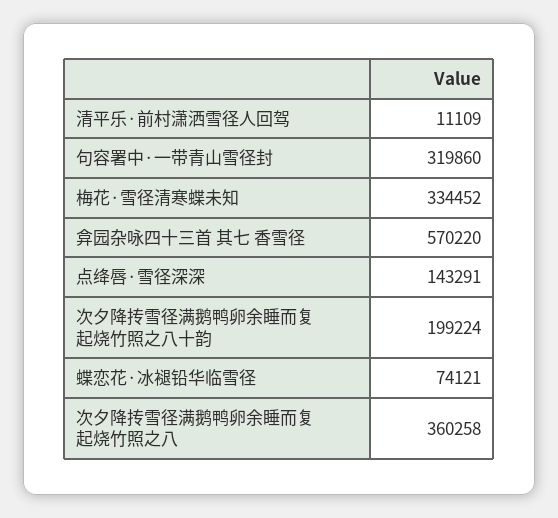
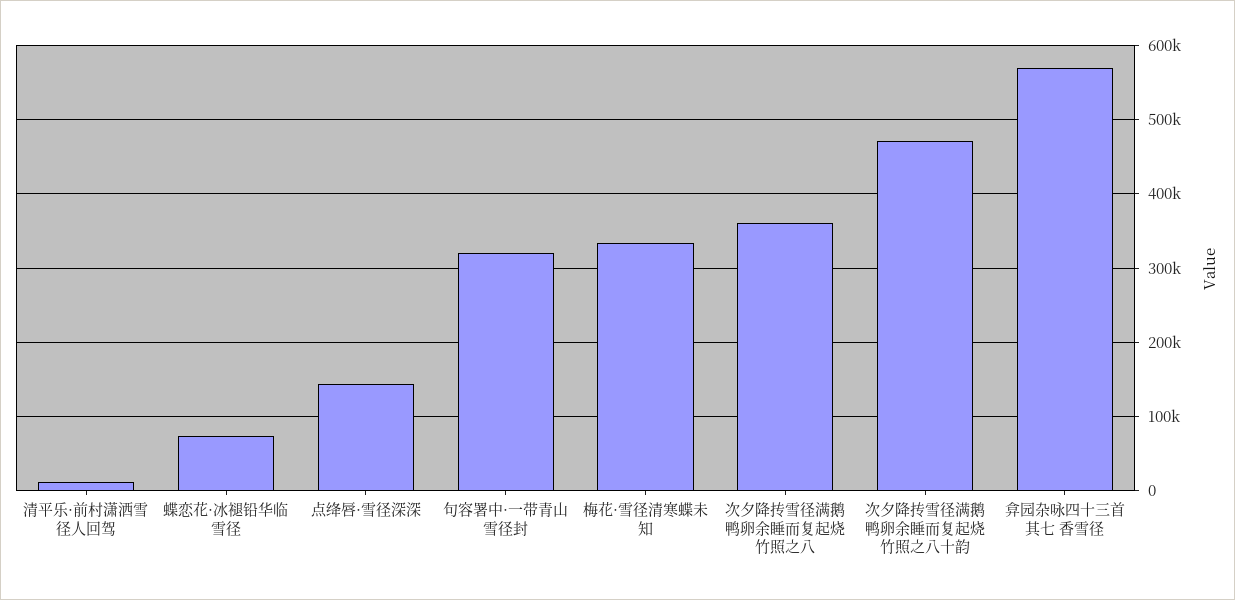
  {
    "清平乐·前村潇洒雪径人回驾": 11109,
    "句容署中·一带青山雪径封": 319860,
    "梅花·雪径清寒蝶未知": 334452,
    "弇园杂咏四十三首 其七 香雪径": 570220,
    "点绛唇·雪径深深": 143291,
-   "次夕降抟雪径满鹅鸭卵余睡而复起烧竹照之八十韵": 199224,
+   "次夕降抟雪径满鹅鸭卵余睡而复起烧竹照之八十韵": 470000,
    "蝶恋花·冰褪铅华临雪径": 74121,
    "次夕降抟雪径满鹅鸭卵余睡而复起烧竹照之八": 360258
  }

